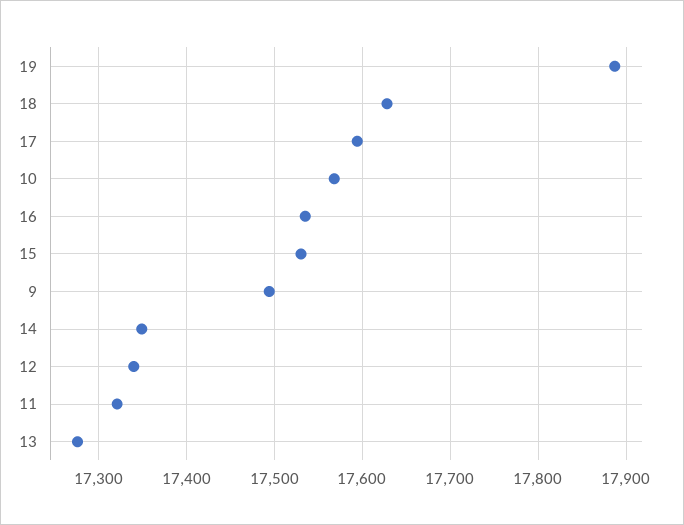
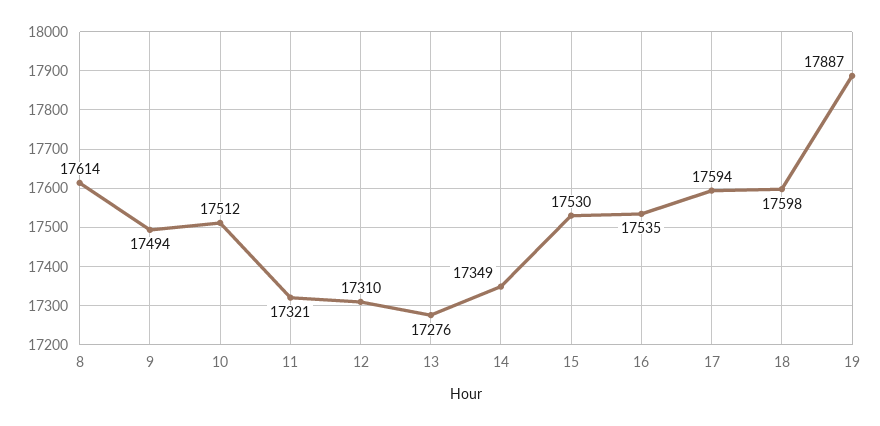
  {
    "19": 17887,
-   "18": 17630,
+   "18": 17598,
    "17": 17594,
-   "10": 17570,
+   "10": 17512,
    "16": 17535,
    "15": 17530,
    "9": 17494,
    "14": 17349,
-   "12": 17340,
+   "12": 17310,
    "11": 17321,
-   "13": 17276
+   "13": 17276,
+   "8": 17614
  }

